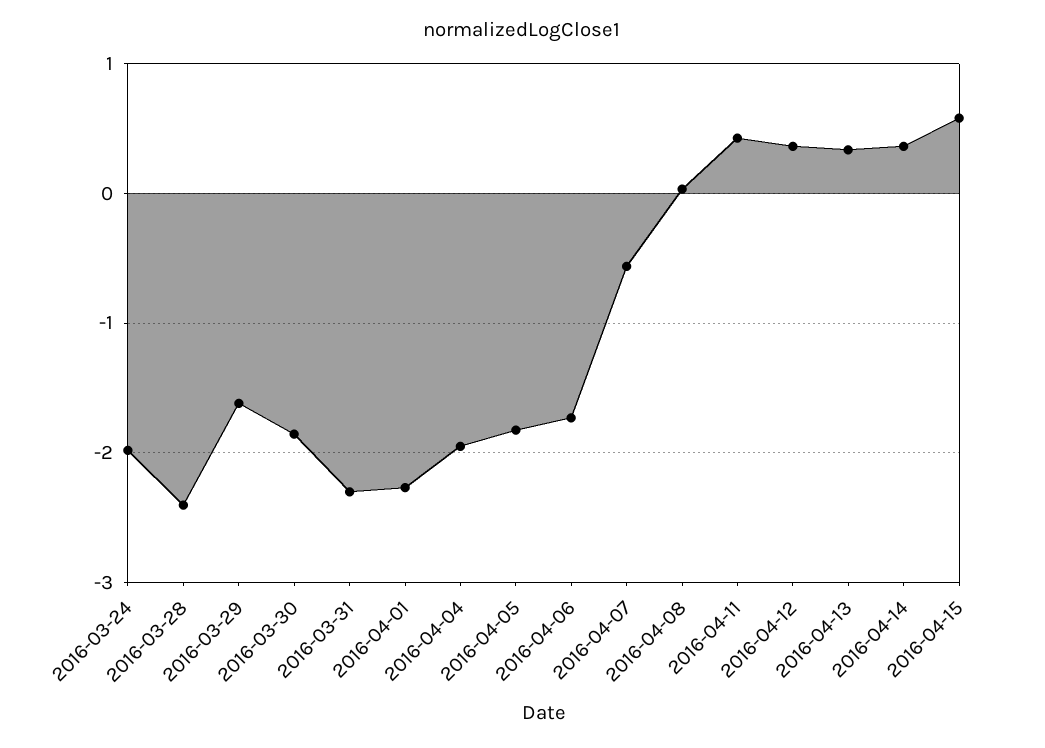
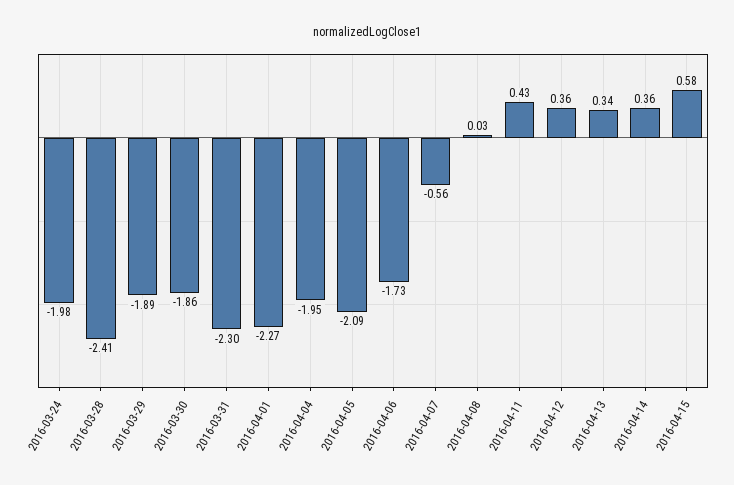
  {
    "2016-03-24": -1.98,
    "2016-03-28": -2.41,
-   "2016-03-29": -1.6,
+   "2016-03-29": -1.89,
    "2016-03-30": -1.86,
    "2016-03-31": -2.3,
    "2016-04-01": -2.27,
    "2016-04-04": -1.95,
-   "2016-04-05": -1.8,
+   "2016-04-05": -2.09,
    "2016-04-06": -1.73,
    "2016-04-07": -0.56,
    "2016-04-08": 0.03,
    "2016-04-11": 0.43,
    "2016-04-12": 0.36,
    "2016-04-13": 0.34,
    "2016-04-14": 0.36,
    "2016-04-15": 0.58
  }

